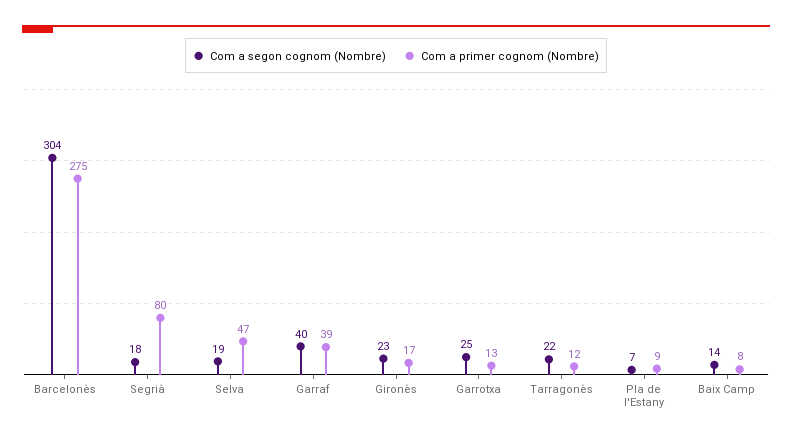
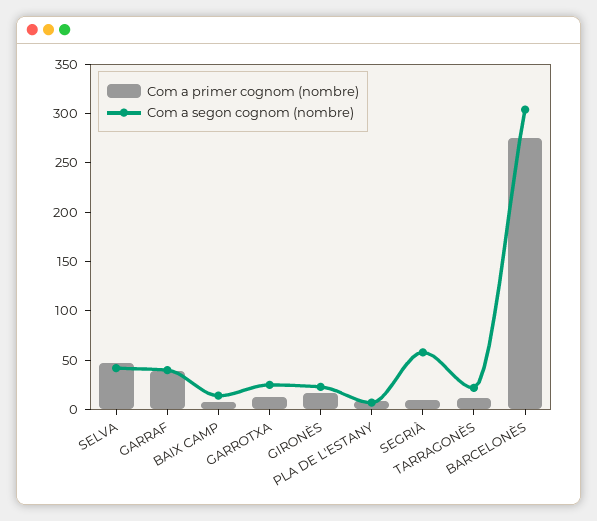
  {
    "Com a segon cognom (Nombre)": {
      "Barcelonès": 304,
-     "Segrià": 18,
+     "Segrià": 60,
-     "Selva": 19,
+     "Selva": 40,
      "Garraf": 40,
      "Gironès": 23,
      "Garrotxa": 25,
      "Tarragonès": 22,
      "Pla de l'Estany": 7,
      "Baix Camp": 14
    },
    "Com a primer cognom (Nombre)": {
      "Barcelonès": 275,
-     "Segrià": 80,
+     "Segrià": 10,
      "Selva": 47,
      "Garraf": 39,
      "Gironès": 17,
      "Garrotxa": 13,
      "Tarragonès": 12,
      "Pla de l'Estany": 9,
      "Baix Camp": 8
    }
  }

